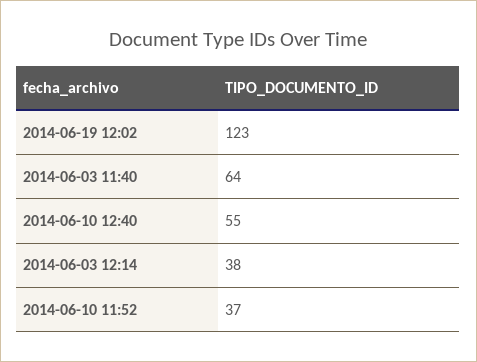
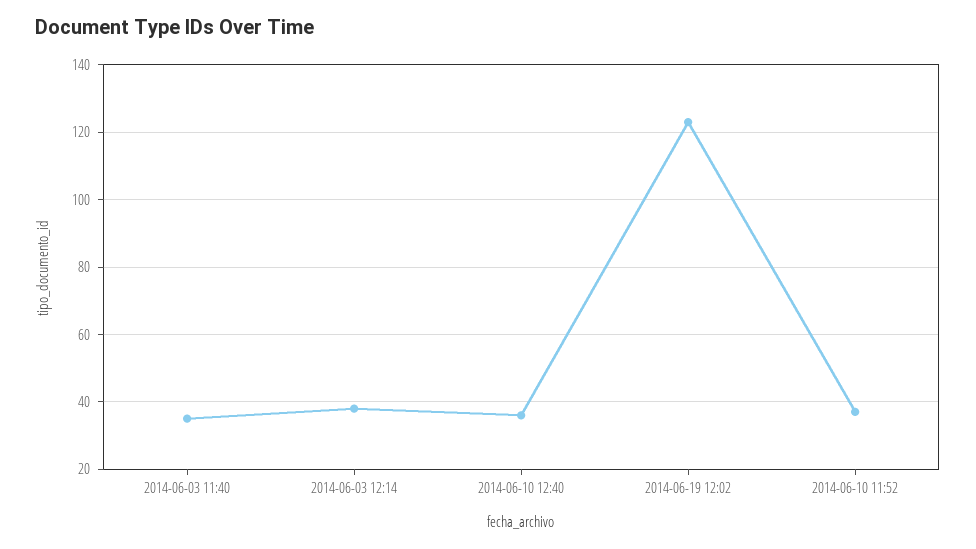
  {
    "2014-06-19 12:02": 123,
-   "2014-06-03 11:40": 64,
+   "2014-06-03 11:40": 35,
-   "2014-06-10 12:40": 55,
+   "2014-06-10 12:40": 35,
    "2014-06-03 12:14": 38,
    "2014-06-10 11:52": 37
  }

